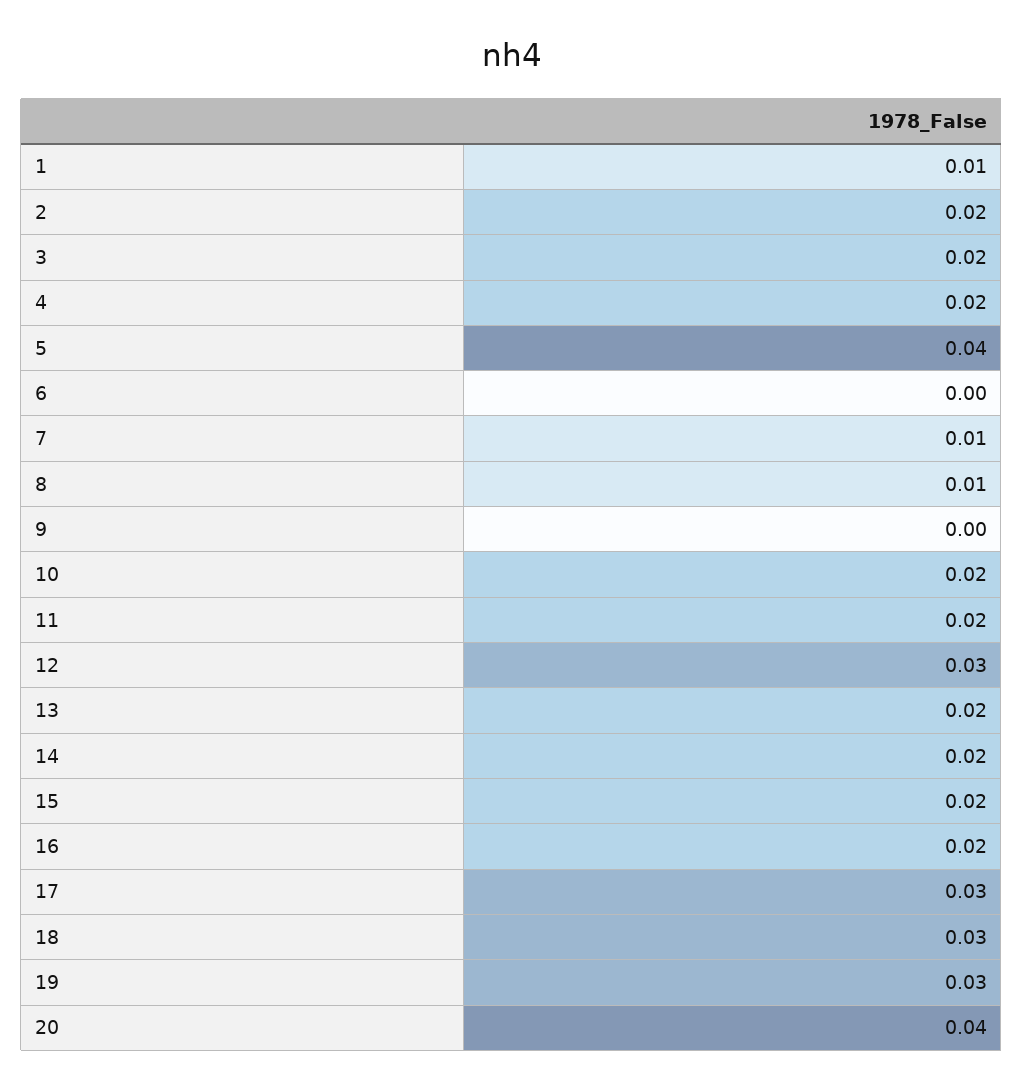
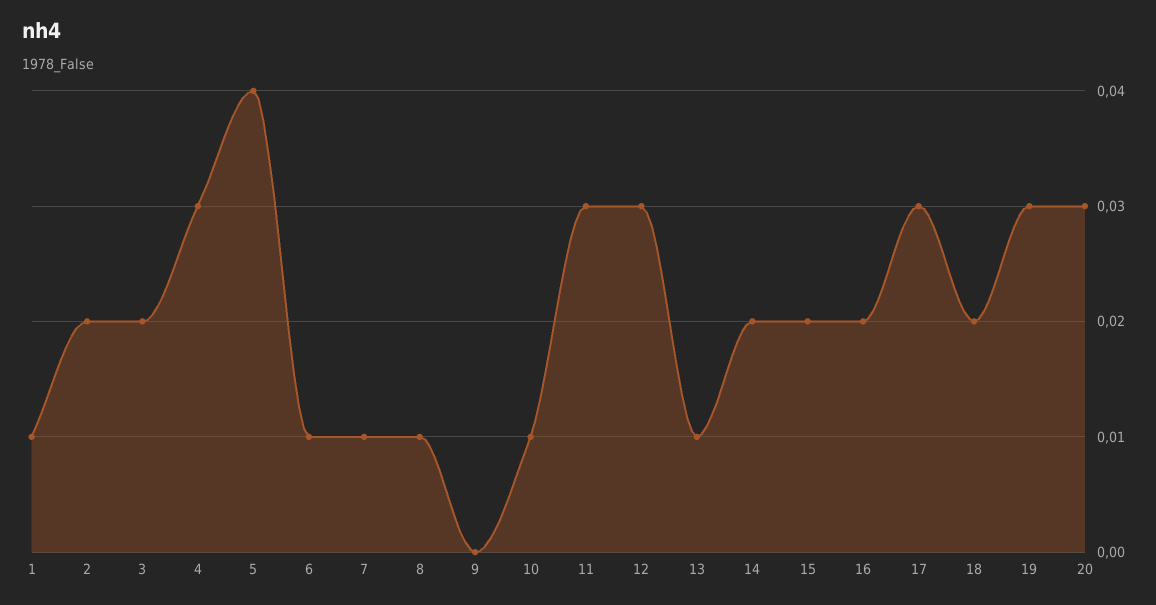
  {
    "1": 0.01,
    "2": 0.02,
    "3": 0.02,
-   "4": 0.02,
+   "4": 0.03,
    "5": 0.04,
-   "6": 0,
+   "6": 0.01,
    "7": 0.01,
    "8": 0.01,
    "9": 0,
-   "10": 0.02,
+   "10": 0.01,
-   "11": 0.02,
+   "11": 0.03,
    "12": 0.03,
-   "13": 0.02,
+   "13": 0.01,
    "14": 0.02,
    "15": 0.02,
    "16": 0.02,
    "17": 0.03,
-   "18": 0.03,
+   "18": 0.02,
    "19": 0.03,
-   "20": 0.04
+   "20": 0.03
  }

